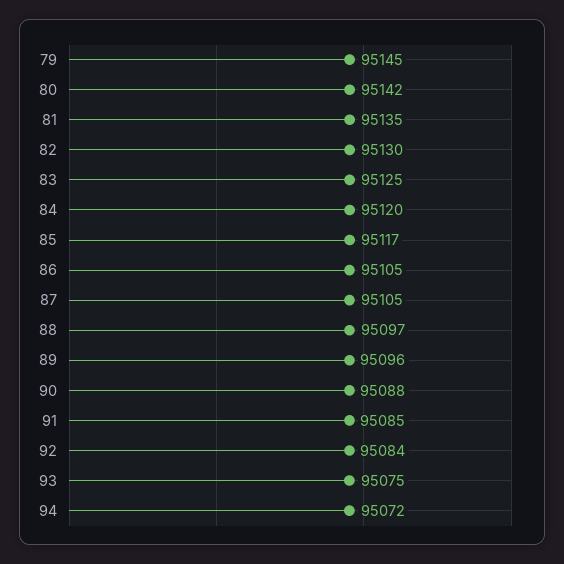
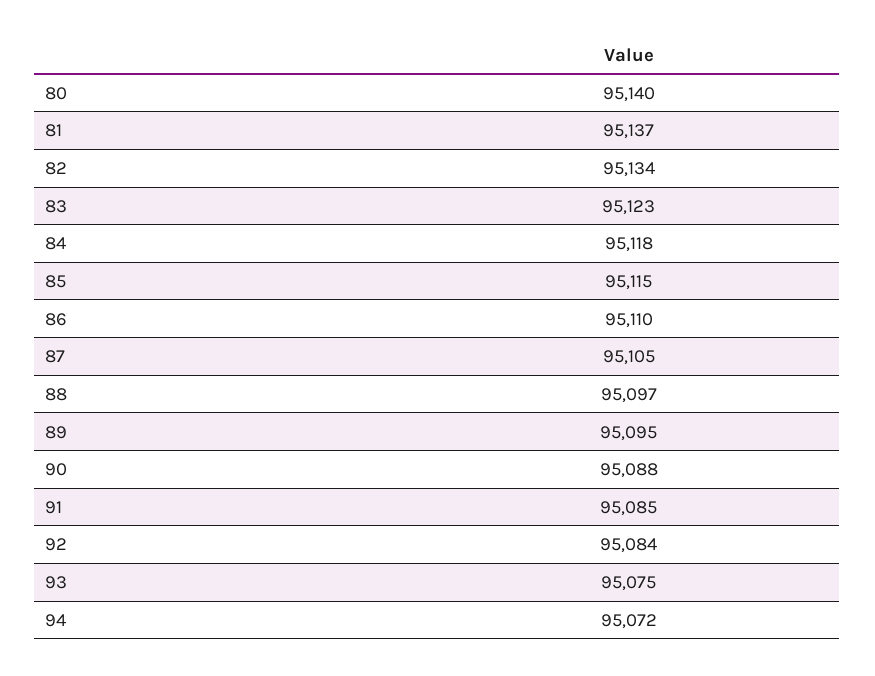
  {
-   "79": 95145,
-   "80": 95142,
+   "80": 95140,
-   "81": 95135,
+   "81": 95137,
-   "82": 95130,
+   "82": 95134,
-   "83": 95125,
+   "83": 95123,
-   "84": 95120,
+   "84": 95118,
-   "85": 95117,
+   "85": 95115,
-   "86": 95105,
+   "86": 95110,
    "87": 95105,
    "88": 95097,
-   "89": 95096,
+   "89": 95095,
    "90": 95088,
    "91": 95085,
    "92": 95084,
    "93": 95075,
    "94": 95072
  }

